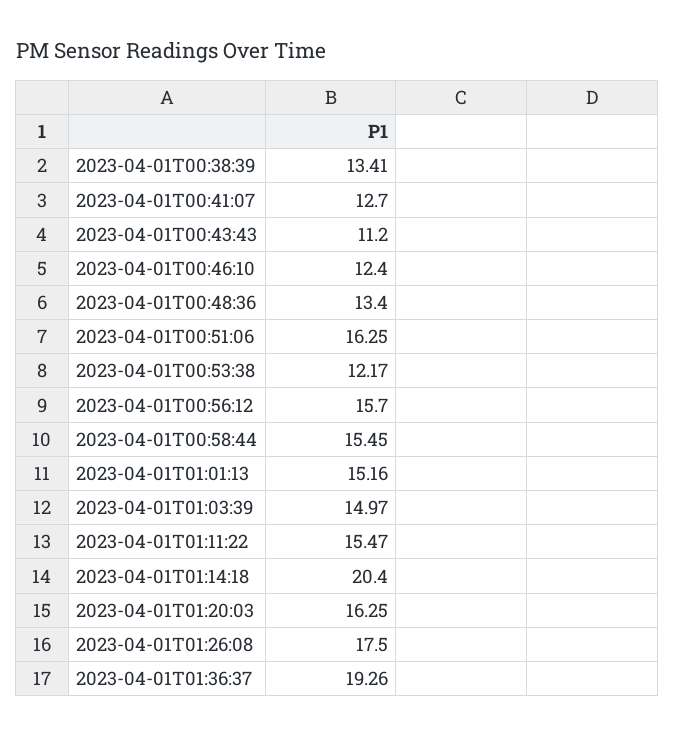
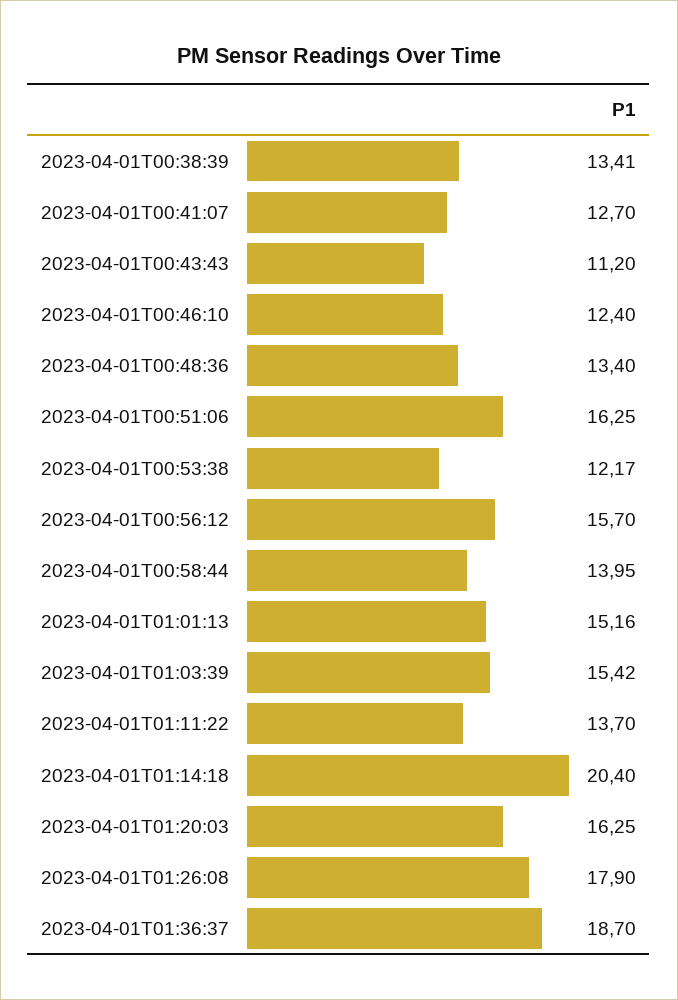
  {
    "2023-04-01T00:38:39": 13.41,
    "2023-04-01T00:41:07": 12.7,
    "2023-04-01T00:43:43": 11.2,
    "2023-04-01T00:46:10": 12.4,
    "2023-04-01T00:48:36": 13.4,
    "2023-04-01T00:51:06": 16.25,
    "2023-04-01T00:53:38": 12.17,
    "2023-04-01T00:56:12": 15.7,
-   "2023-04-01T00:58:44": 15.45,
+   "2023-04-01T00:58:44": 13.95,
    "2023-04-01T01:01:13": 15.16,
-   "2023-04-01T01:03:39": 14.97,
+   "2023-04-01T01:03:39": 15.42,
-   "2023-04-01T01:11:22": 15.47,
+   "2023-04-01T01:11:22": 13.7,
    "2023-04-01T01:14:18": 20.4,
    "2023-04-01T01:20:03": 16.25,
-   "2023-04-01T01:26:08": 17.5,
+   "2023-04-01T01:26:08": 17.9,
-   "2023-04-01T01:36:37": 19.26
+   "2023-04-01T01:36:37": 18.7
  }

